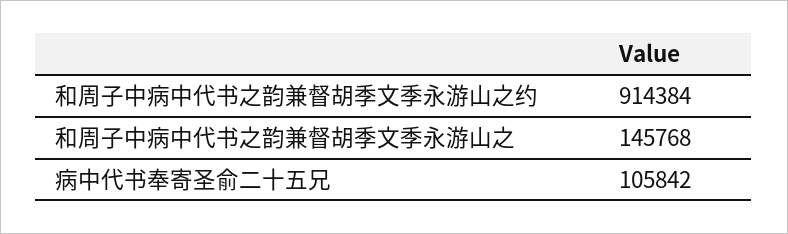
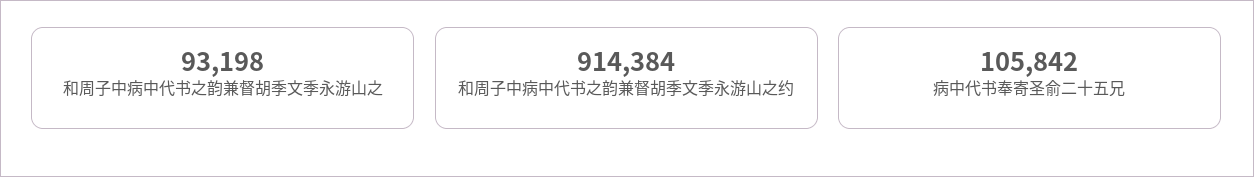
  {
    "和周子中病中代书之韵兼督胡季文季永游山之约": 914384,
-   "和周子中病中代书之韵兼督胡季文季永游山之": 145768,
+   "和周子中病中代书之韵兼督胡季文季永游山之": 93198,
    "病中代书奉寄圣俞二十五兄": 105842
  }

